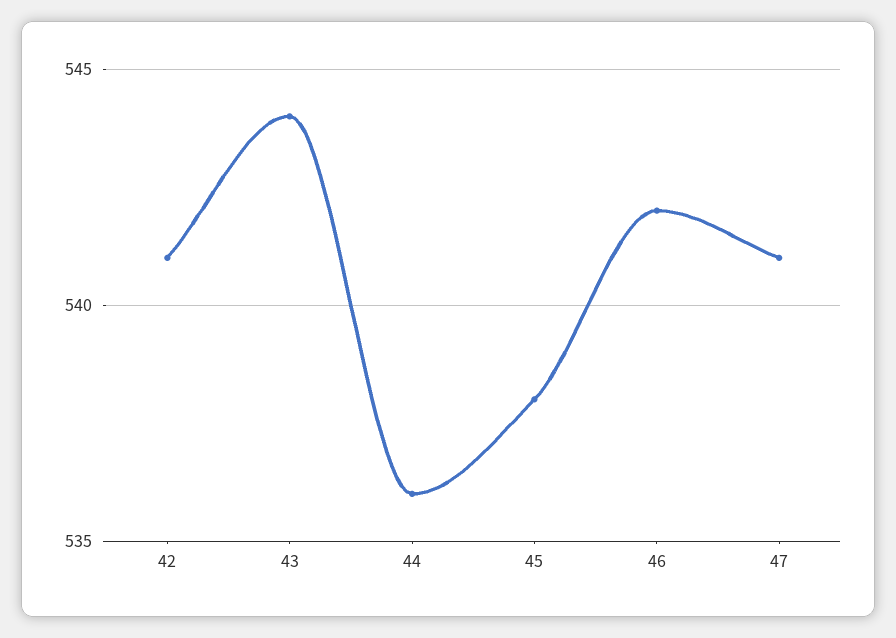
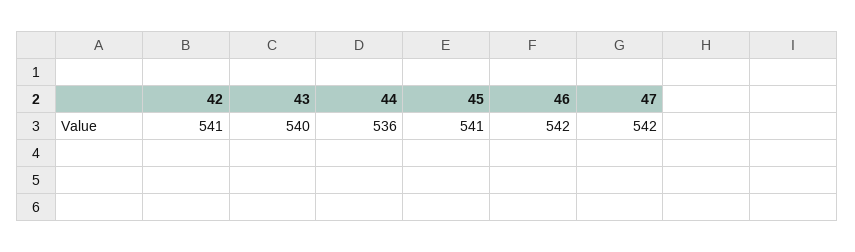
  {
    "42": 541,
-   "43": 544,
+   "43": 540,
    "44": 536,
-   "45": 538,
+   "45": 541,
    "46": 542,
-   "47": 541
+   "47": 542
  }

